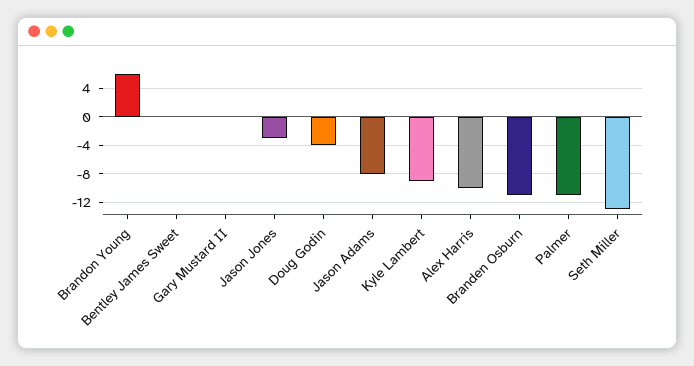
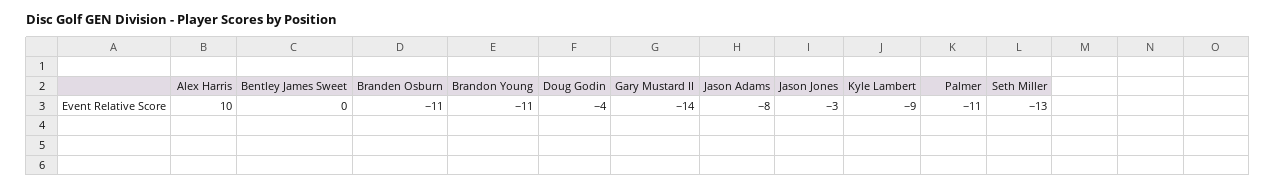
  {
-   "Brandon Young": 6,
+   "Brandon Young": -11,
    "Bentley James Sweet": 0,
-   "Gary Mustard II": 0,
+   "Gary Mustard II": -14,
    "Jason Jones": -3,
    "Doug Godin": -4,
    "Jason Adams": -8,
    "Kyle Lambert": -9,
-   "Alex Harris": -10,
+   "Alex Harris": 10,
    "Branden Osburn": -11,
    "Palmer": -11,
    "Seth Miller": -13
  }

